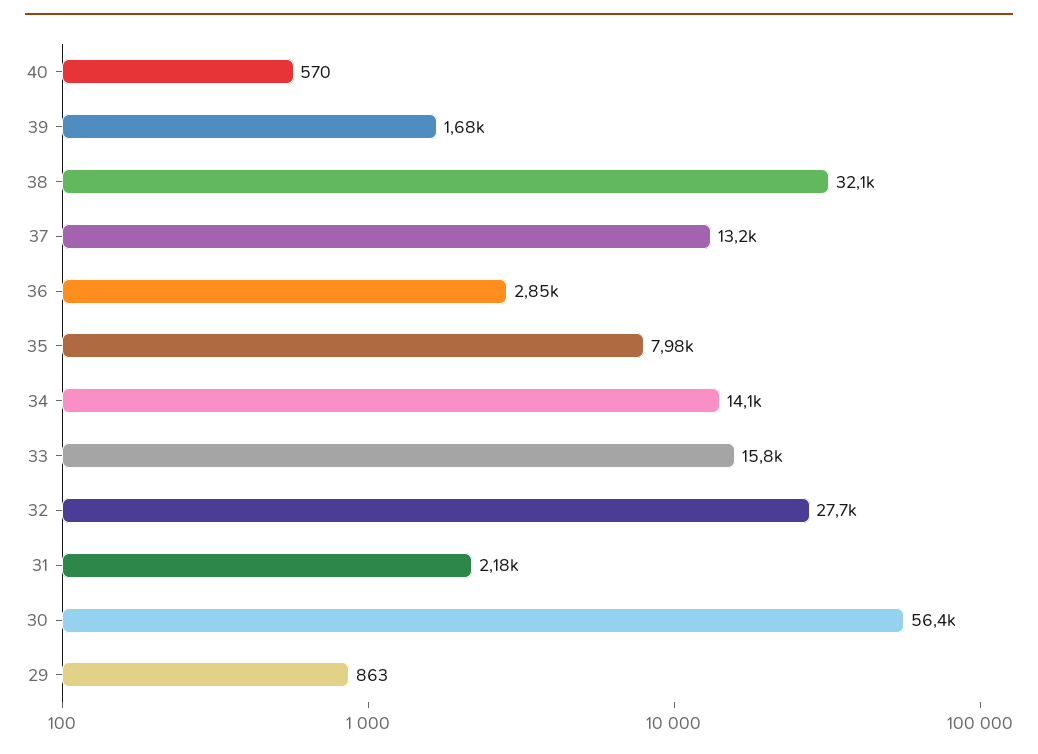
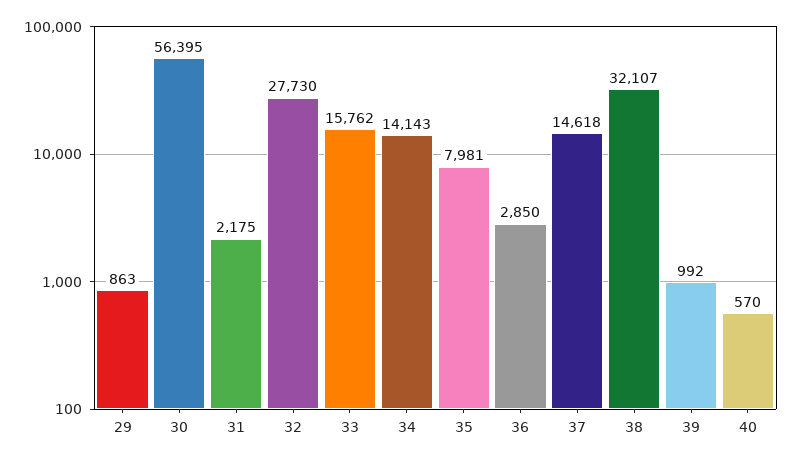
  {
    "40": 570,
-   "39": 1680,
+   "39": 992,
    "38": 32107,
-   "37": 13200,
+   "37": 14618,
    "36": 2850,
    "35": 7981,
    "34": 14143,
    "33": 15762,
    "32": 27730,
    "31": 2175,
    "30": 56395,
    "29": 863
  }

